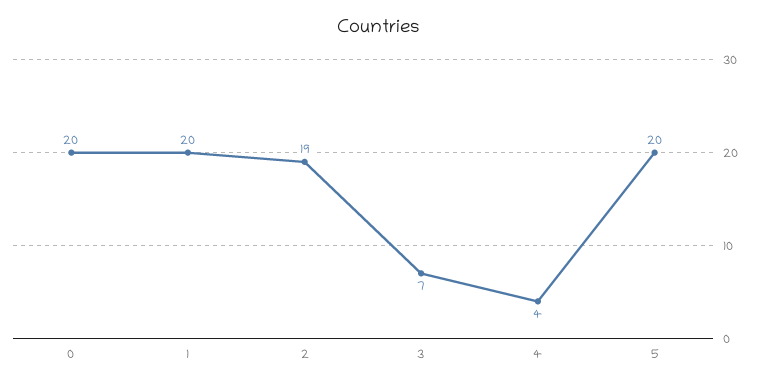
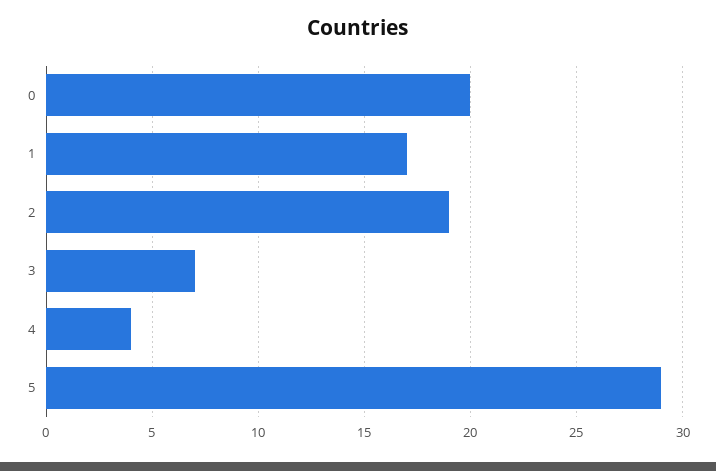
  {
    "0": 20,
-   "1": 20,
+   "1": 17,
    "2": 19,
    "3": 7,
    "4": 4,
-   "5": 20
+   "5": 29
  }

